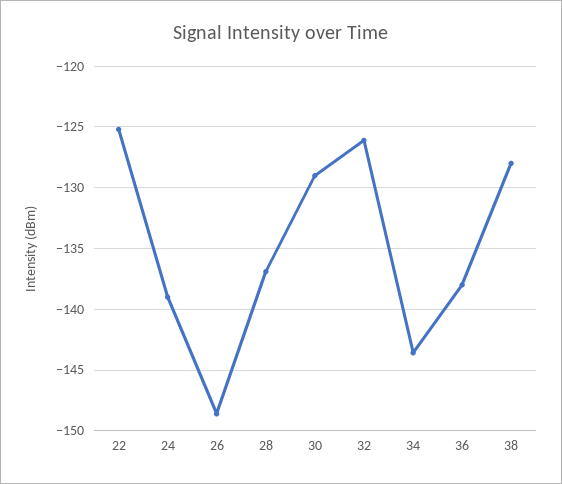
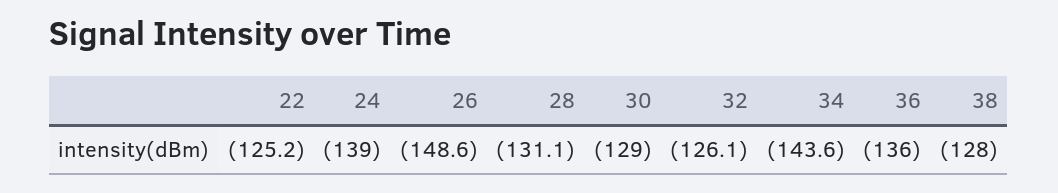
  {
    "22": -125.2,
    "24": -139,
    "26": -148.6,
-   "28": -137,
+   "28": -131.1,
    "30": -129,
    "32": -126.1,
    "34": -143.6,
-   "36": -138,
+   "36": -136,
    "38": -128
  }

